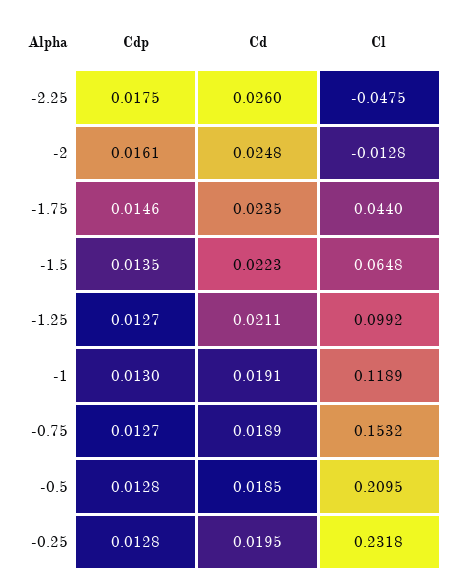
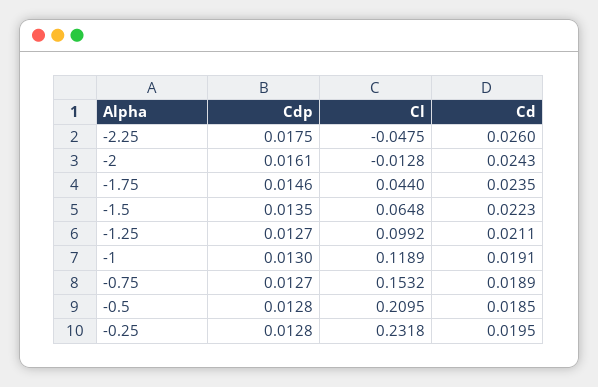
  {
    "Cdp": {
      "-2.25": 0.0175,
      "-2": 0.0161,
      "-1.75": 0.0146,
      "-1.5": 0.0135,
      "-1.25": 0.0127,
      "-1": 0.013,
      "-0.75": 0.0127,
      "-0.5": 0.0128,
      "-0.25": 0.0128
    },
    "Cd": {
      "-2.25": 0.026,
-     "-2": 0.0248,
+     "-2": 0.0243,
      "-1.75": 0.0235,
      "-1.5": 0.0223,
      "-1.25": 0.0211,
      "-1": 0.0191,
      "-0.75": 0.0189,
      "-0.5": 0.0185,
      "-0.25": 0.0195
    },
    "Cl": {
      "-2.25": -0.0475,
      "-2": -0.0128,
      "-1.75": 0.044,
      "-1.5": 0.0648,
      "-1.25": 0.0992,
      "-1": 0.1189,
      "-0.75": 0.1532,
      "-0.5": 0.2095,
      "-0.25": 0.2318
    }
  }

